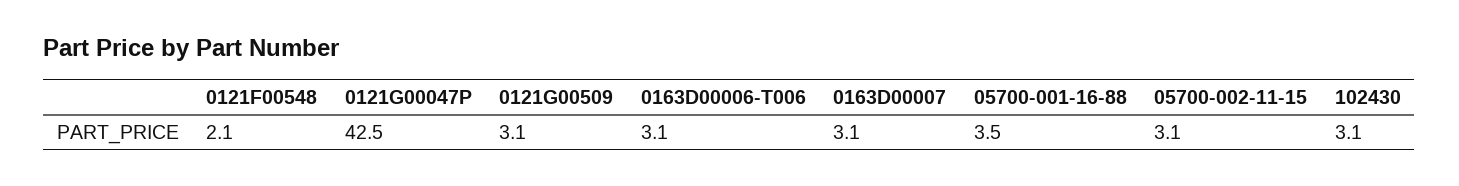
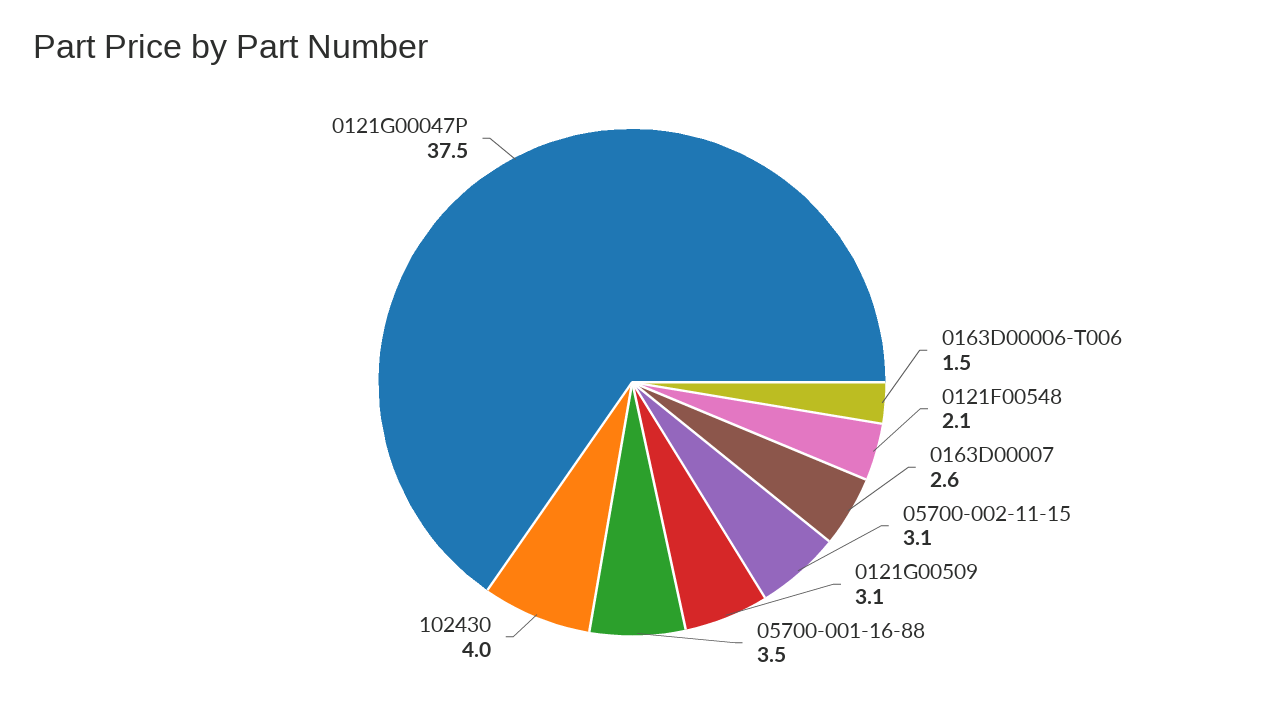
  {
    "0121F00548": 2.1,
-   "0121G00047P": 42.5,
+   "0121G00047P": 37.5,
    "0121G00509": 3.1,
-   "0163D00006-T006": 3.1,
+   "0163D00006-T006": 1.5,
-   "0163D00007": 3.1,
+   "0163D00007": 2.6,
    "05700-001-16-88": 3.5,
    "05700-002-11-15": 3.1,
-   "102430": 3.1
+   "102430": 4
  }

